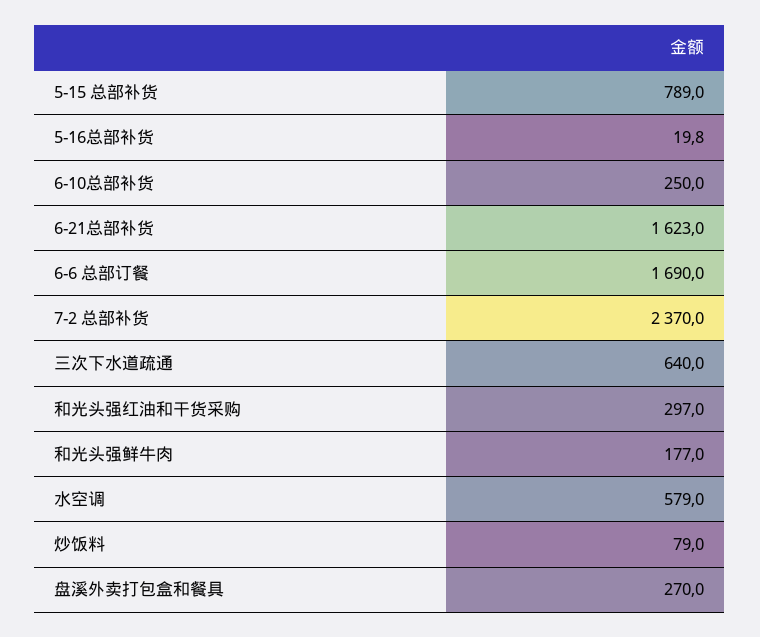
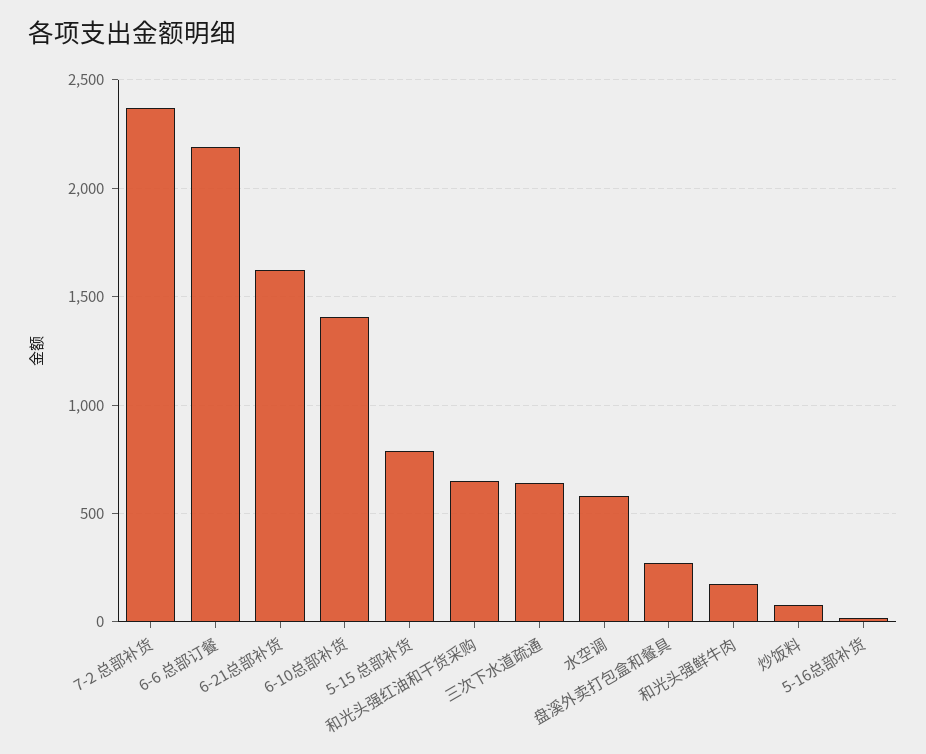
  {
    "5-15 总部补货": 789,
    "5-16总部补货": 19.8,
-   "6-10总部补货": 250,
+   "6-10总部补货": 1400,
    "6-21总部补货": 1623,
-   "6-6 总部订餐": 1690,
+   "6-6 总部订餐": 2200,
    "7-2 总部补货": 2370,
    "三次下水道疏通": 640,
-   "和光头强红油和干货采购": 297,
+   "和光头强红油和干货采购": 650,
    "和光头强鲜牛肉": 177,
    "水空调": 579,
    "炒饭料": 79,
    "盘溪外卖打包盒和餐具": 270
  }

